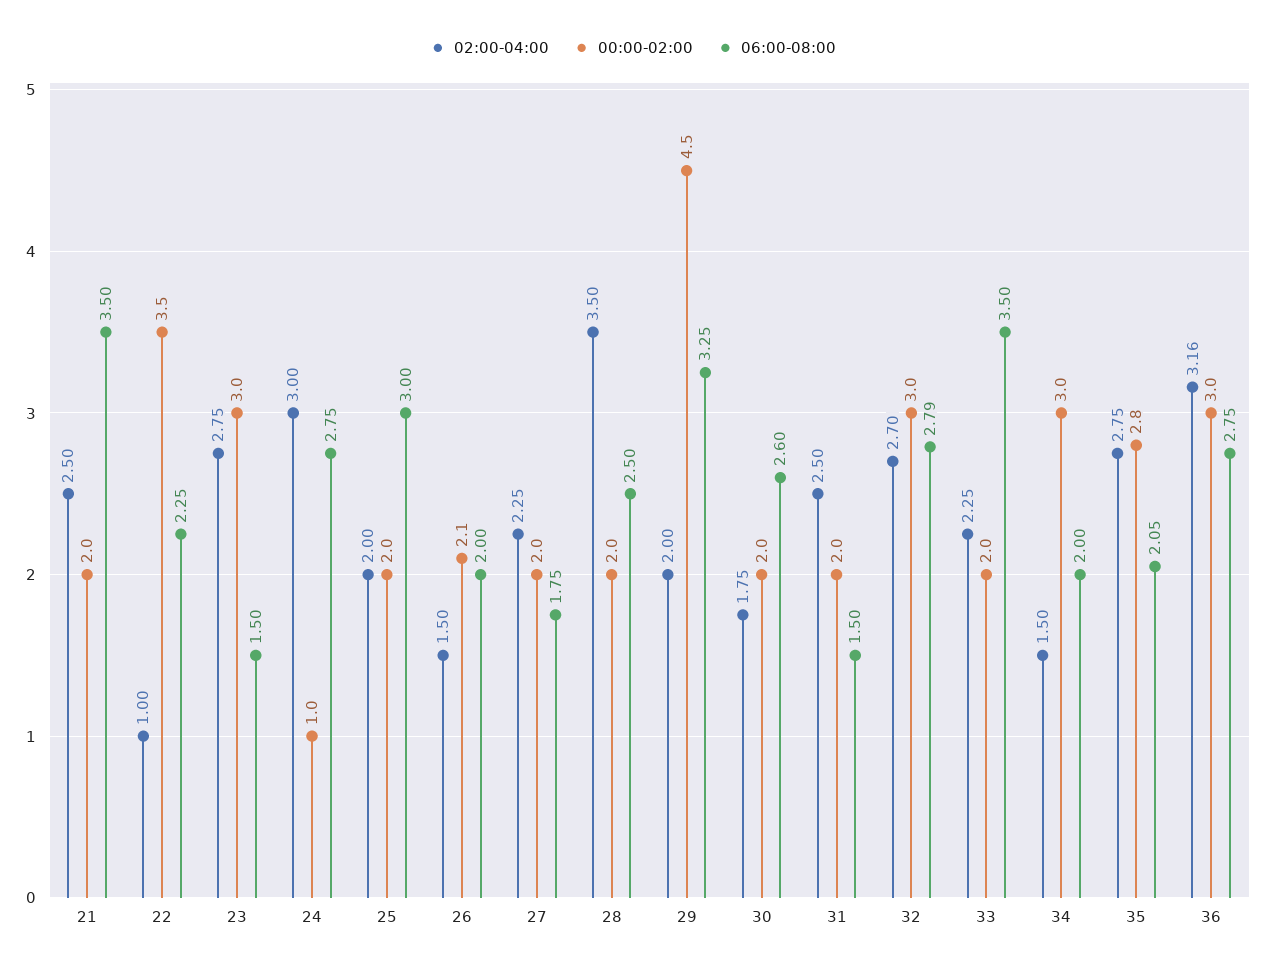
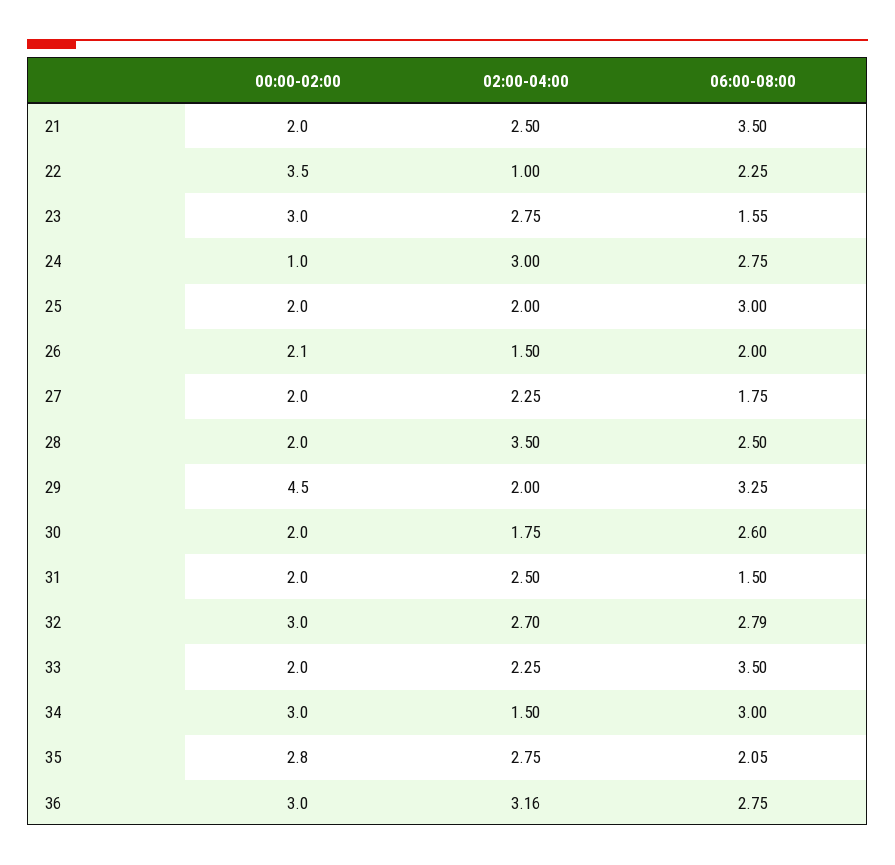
  {
    "02:00-04:00": {
      "21": 2.5,
      "22": 1,
      "23": 2.75,
      "24": 3,
      "25": 2,
      "26": 1.5,
      "27": 2.25,
      "28": 3.5,
      "29": 2,
      "30": 1.75,
      "31": 2.5,
      "32": 2.7,
      "33": 2.25,
      "34": 1.5,
      "35": 2.75,
      "36": 3.16
    },
    "00:00-02:00": {
      "21": 2,
      "22": 3.5,
      "23": 3,
      "24": 1,
      "25": 2,
      "26": 2.1,
      "27": 2,
      "28": 2,
      "29": 4.5,
      "30": 2,
      "31": 2,
      "32": 3,
      "33": 2,
      "34": 3,
      "35": 2.8,
      "36": 3
    },
    "06:00-08:00": {
      "21": 3.5,
      "22": 2.25,
-     "23": 1.5,
+     "23": 1.55,
      "24": 2.75,
      "25": 3,
      "26": 2,
      "27": 1.75,
      "28": 2.5,
      "29": 3.25,
      "30": 2.6,
      "31": 1.5,
      "32": 2.79,
      "33": 3.5,
-     "34": 2,
+     "34": 3,
      "35": 2.05,
      "36": 2.75
    }
  }

